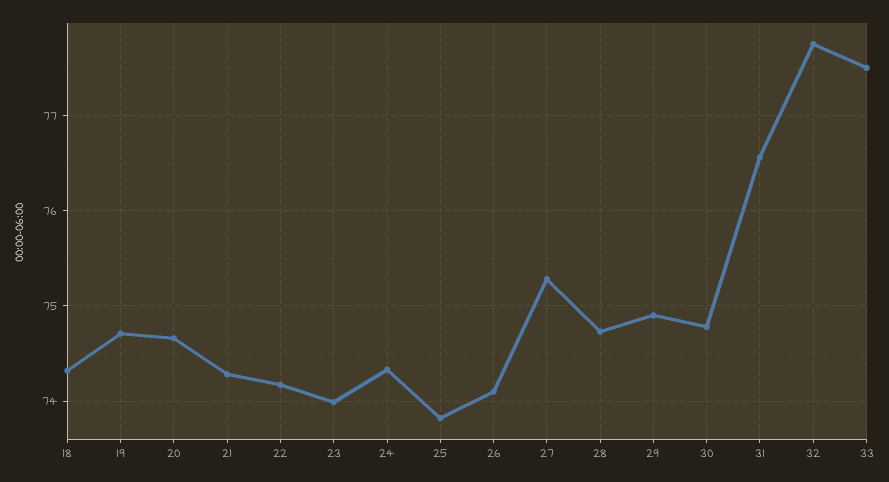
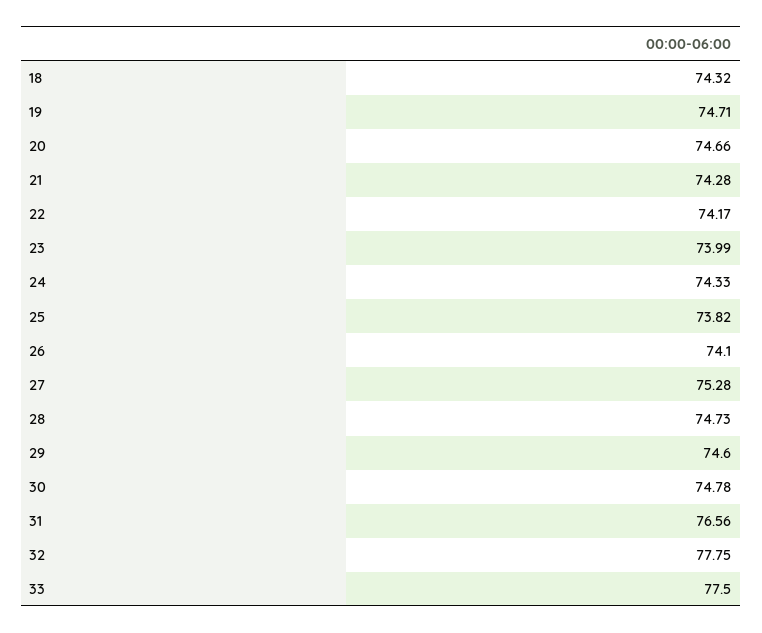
  {
    "18": 74.32,
    "19": 74.71,
    "20": 74.66,
    "21": 74.28,
    "22": 74.17,
    "23": 73.99,
    "24": 74.33,
    "25": 73.82,
    "26": 74.1,
    "27": 75.28,
    "28": 74.73,
-   "29": 74.9,
+   "29": 74.6,
    "30": 74.78,
    "31": 76.56,
    "32": 77.75,
    "33": 77.5
  }

